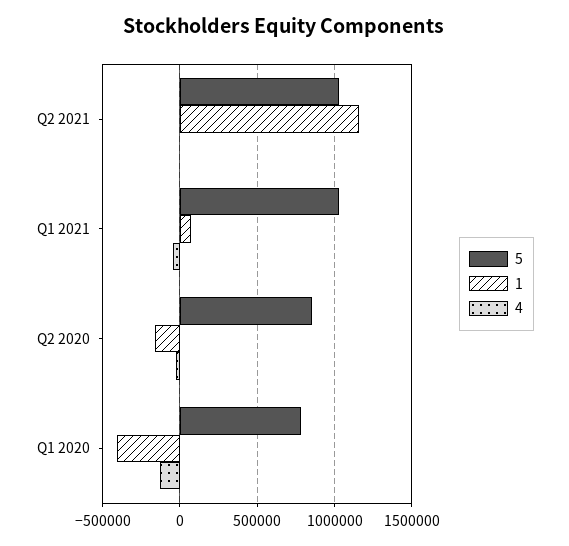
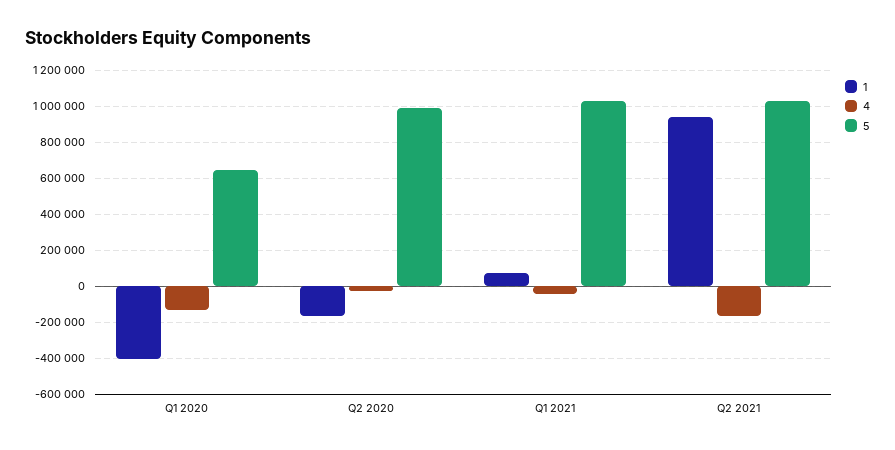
  {
    "5": {
      "Q2 2021": 1050000,
      "Q1 2021": 1050000,
-     "Q2 2020": 850000,
+     "Q2 2020": 1000000,
-     "Q1 2020": 800000
+     "Q1 2020": 650000
    },
    "1": {
-     "Q2 2021": 1150000,
+     "Q2 2021": 950000,
      "Q1 2021": 50000,
      "Q2 2020": -150000,
      "Q1 2020": -400000
    },
    "4": {
-     "Q2 2021": 0,
+     "Q2 2021": -150000,
      "Q1 2021": -50000,
      "Q2 2020": -50000,
      "Q1 2020": -150000
    }
  }

